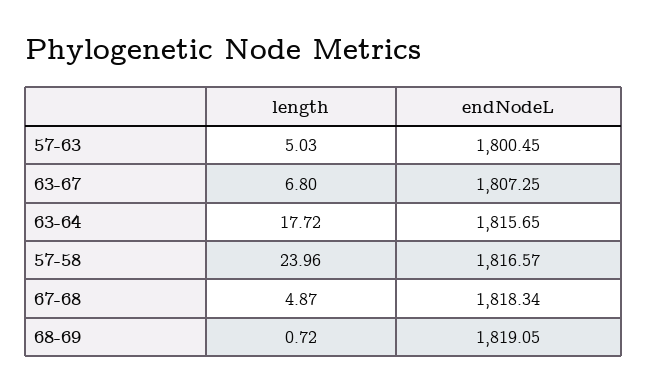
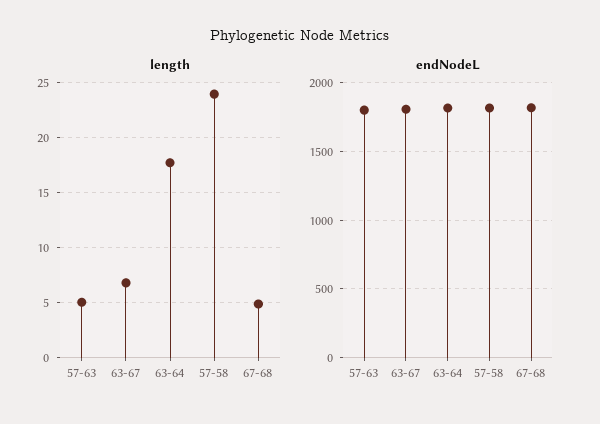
  {
    "length": {
      "57-63": 5.03,
      "63-67": 6.8,
      "63-64": 17.72,
      "57-58": 23.96,
-     "67-68": 4.87,
+     "67-68": 4.87
-     "68-69": 0.72
    },
    "endNodeL": {
      "57-63": 1800.45,
      "63-67": 1807.25,
      "63-64": 1815.65,
      "57-58": 1816.57,
-     "67-68": 1818.34,
+     "67-68": 1818.34
-     "68-69": 1819.05
    }
  }

